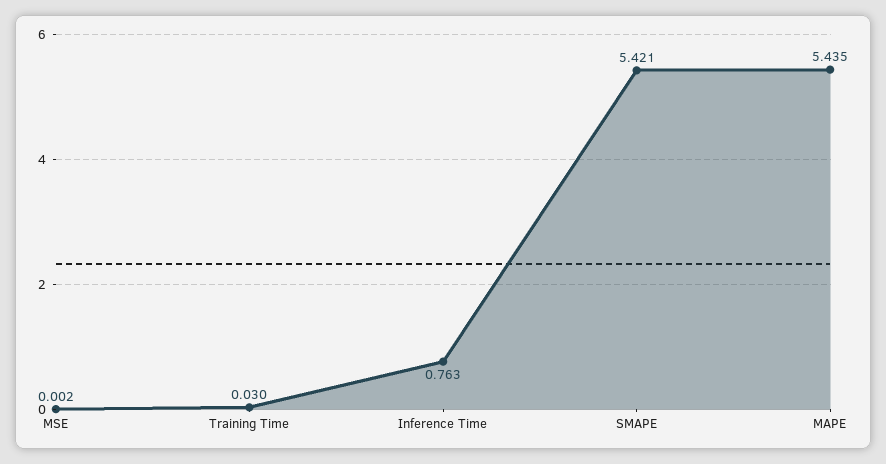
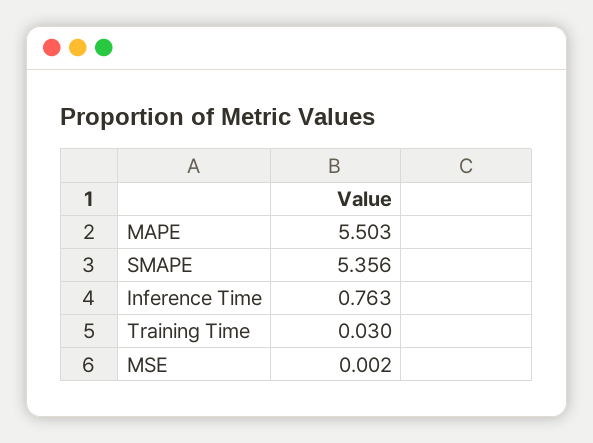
  {
    "MSE": 0.002,
    "Training Time": 0.03,
    "Inference Time": 0.763,
-   "SMAPE": 5.421,
+   "SMAPE": 5.356,
-   "MAPE": 5.435
+   "MAPE": 5.503
  }

